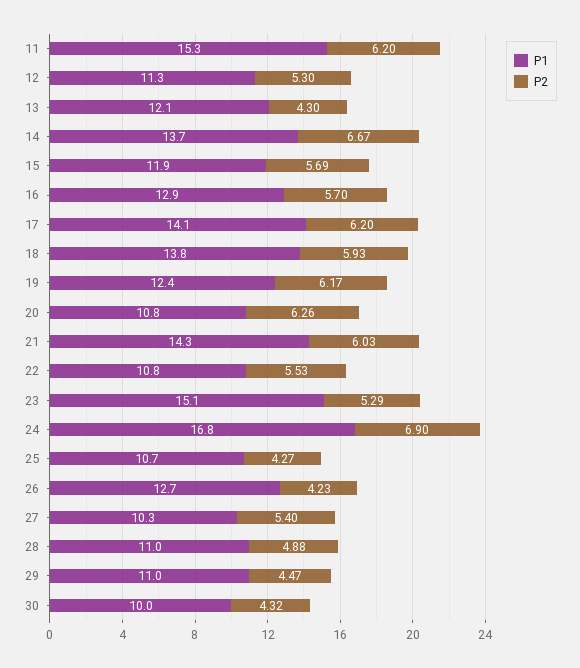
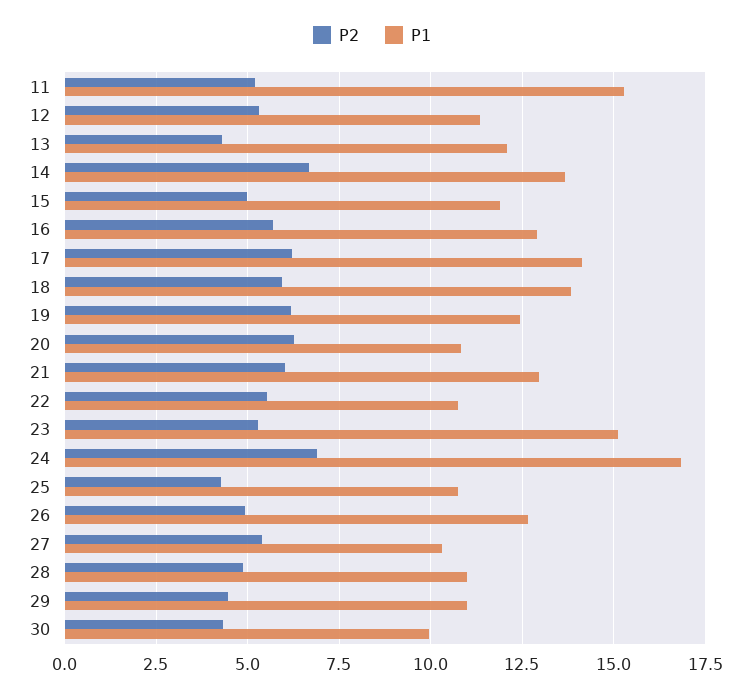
  {
    "P1": {
      "11": 15.3,
      "12": 11.3,
      "13": 12.1,
      "14": 13.7,
      "15": 11.9,
      "16": 12.9,
      "17": 14.1,
      "18": 13.8,
      "19": 12.4,
      "20": 10.8,
-     "21": 14.3,
+     "21": 13,
      "22": 10.8,
      "23": 15.1,
      "24": 16.8,
      "25": 10.7,
      "26": 12.7,
      "27": 10.3,
      "28": 11,
      "29": 11,
      "30": 10
    },
    "P2": {
-     "11": 6.2,
+     "11": 5.25,
      "12": 5.3,
      "13": 4.3,
      "14": 6.67,
-     "15": 5.69,
+     "15": 5,
      "16": 5.7,
      "17": 6.2,
      "18": 5.93,
      "19": 6.17,
      "20": 6.26,
      "21": 6.03,
      "22": 5.53,
      "23": 5.29,
      "24": 6.9,
      "25": 4.27,
-     "26": 4.23,
+     "26": 5,
      "27": 5.4,
      "28": 4.88,
      "29": 4.47,
      "30": 4.32
    }
  }

